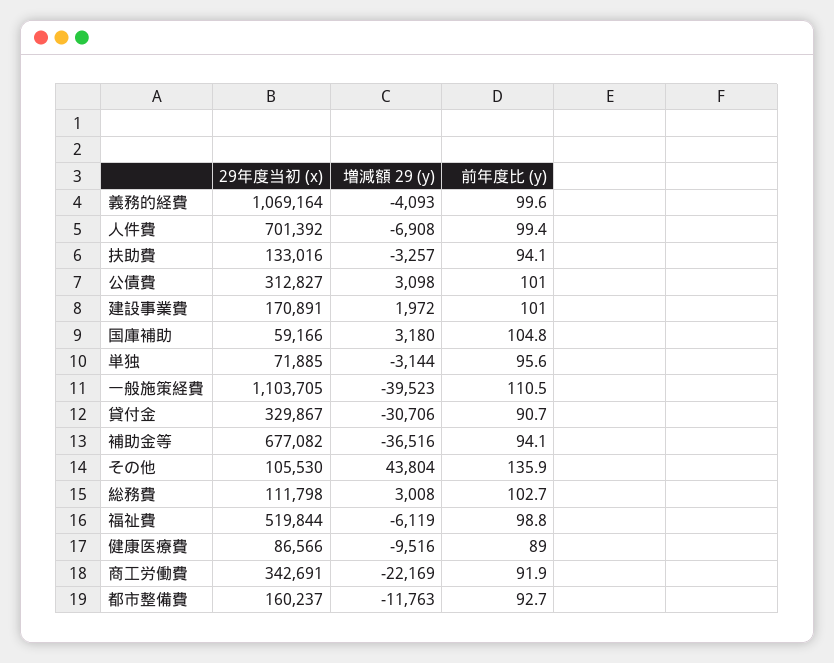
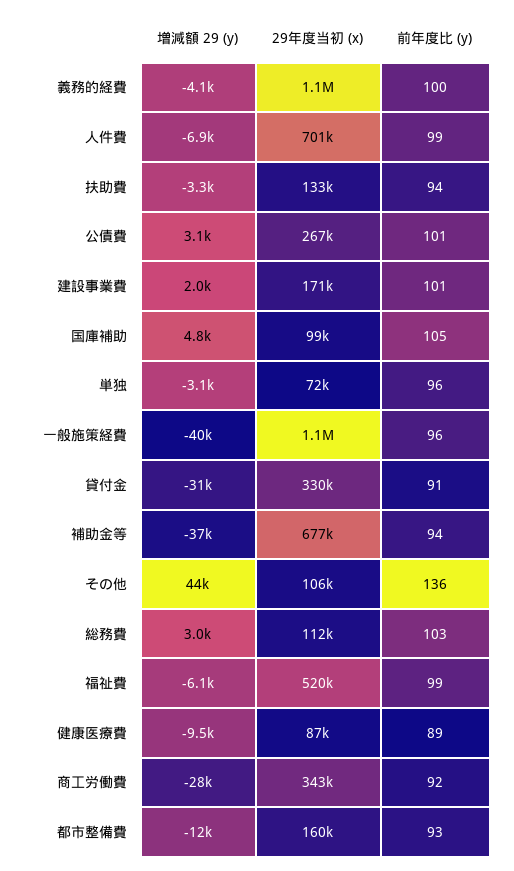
  {
    "29年度当初 (x)": {
      "義務的経費": 1069164,
      "人件費": 701392,
      "扶助費": 133016,
-     "公債費": 312827,
+     "公債費": 267000,
      "建設事業費": 170891,
-     "国庫補助": 59166,
+     "国庫補助": 99000,
      "単独": 71885,
      "一般施策経費": 1103705,
      "貸付金": 329867,
      "補助金等": 677082,
      "その他": 105530,
      "総務費": 111798,
      "福祉費": 519844,
      "健康医療費": 86566,
      "商工労働費": 342691,
      "都市整備費": 160237
    },
    "増減額 29 (y)": {
      "義務的経費": -4093,
      "人件費": -6908,
      "扶助費": -3257,
      "公債費": 3098,
      "建設事業費": 1972,
-     "国庫補助": 3180,
+     "国庫補助": 4800,
      "単独": -3144,
      "一般施策経費": -39523,
      "貸付金": -30706,
      "補助金等": -36516,
      "その他": 43804,
      "総務費": 3008,
      "福祉費": -6119,
      "健康医療費": -9516,
-     "商工労働費": -22169,
+     "商工労働費": -28000,
      "都市整備費": -11763
    },
    "前年度比 (y)": {
      "義務的経費": 99.6,
      "人件費": 99.4,
      "扶助費": 94.1,
      "公債費": 101,
      "建設事業費": 101,
      "国庫補助": 104.8,
      "単独": 95.6,
-     "一般施策経費": 110.5,
+     "一般施策経費": 96,
      "貸付金": 90.7,
      "補助金等": 94.1,
      "その他": 135.9,
      "総務費": 102.7,
      "福祉費": 98.8,
      "健康医療費": 89,
      "商工労働費": 91.9,
      "都市整備費": 92.7
    }
  }

